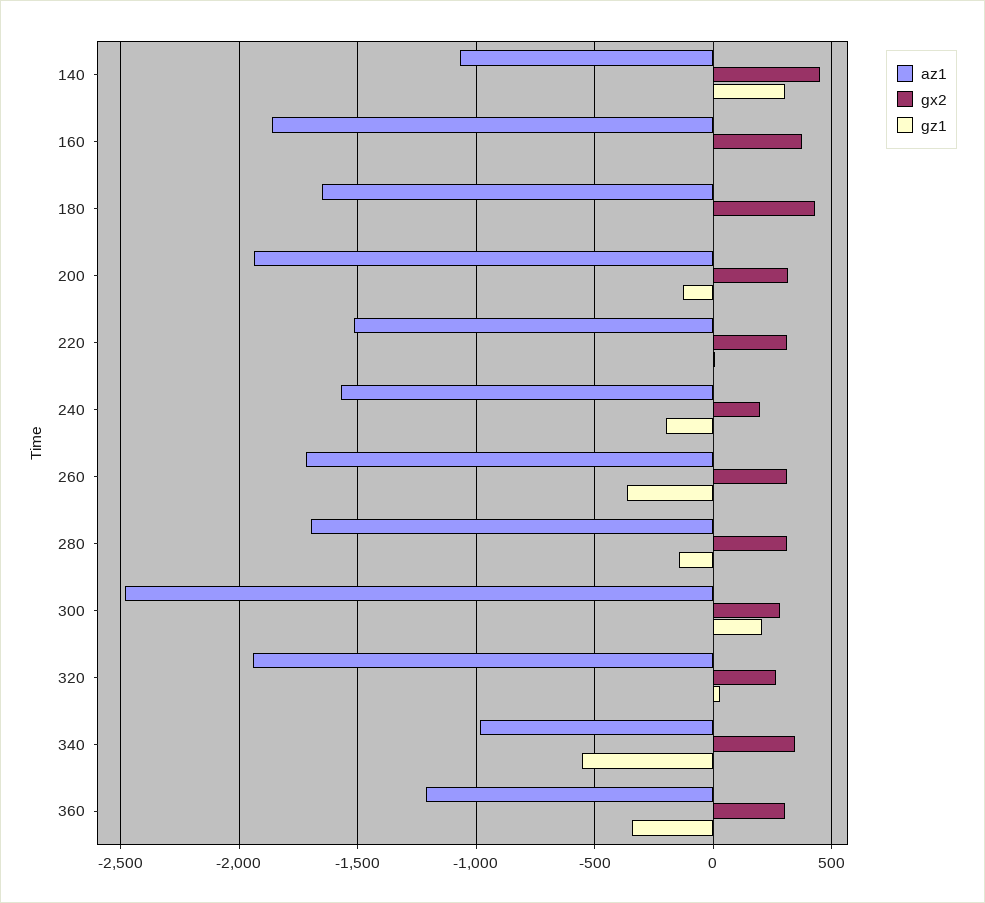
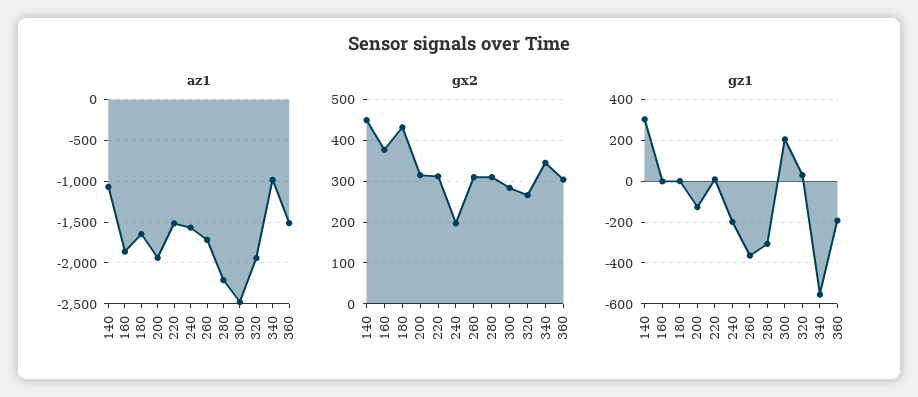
  {
    "az1": {
      "140": -1050,
      "160": -1850,
      "180": -1650,
      "200": -1950,
      "220": -1500,
      "240": -1550,
      "260": -1700,
-     "280": -1700,
+     "280": -2200,
      "300": -2500,
      "320": -1950,
      "340": -1000,
-     "360": -1200
+     "360": -1500
    },
    "gx2": {
      "140": 460,
      "160": 380,
      "180": 440,
      "200": 320,
      "220": 320,
      "240": 200,
      "260": 320,
      "280": 320,
      "300": 280,
      "320": 260,
      "340": 340,
      "360": 300
    },
    "gz1": {
      "140": 300,
      "160": 0,
      "180": 0,
      "200": -150,
      "220": 0,
      "240": -200,
      "260": -350,
-     "280": -150,
+     "280": -300,
      "300": 200,
      "320": 50,
      "340": -550,
-     "360": -350
+     "360": -200
    }
  }

